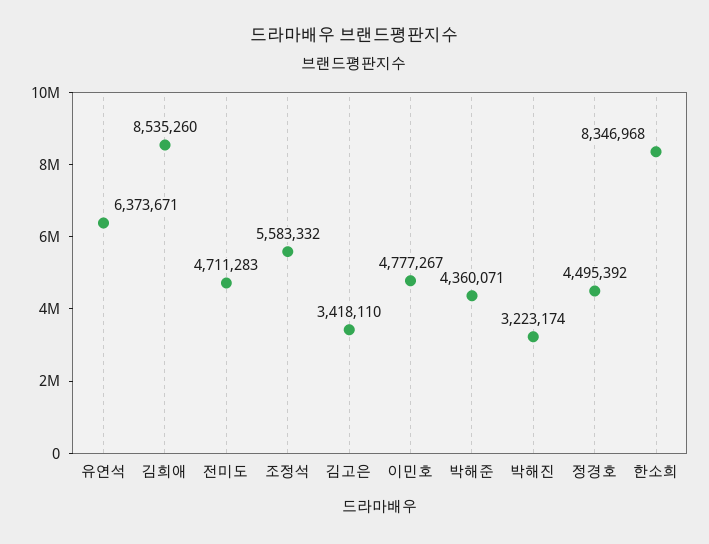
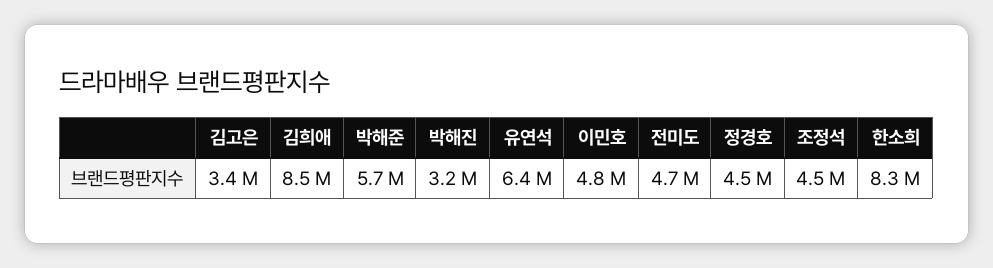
  {
    "유연석": 6373671,
    "김희애": 8535260,
    "전미도": 4711283,
-   "조정석": 5583332,
+   "조정석": 4500000,
    "김고은": 3418110,
    "이민호": 4777267,
-   "박해준": 4360071,
+   "박해준": 5700000,
    "박해진": 3223174,
    "정경호": 4495392,
    "한소희": 8346968
  }

